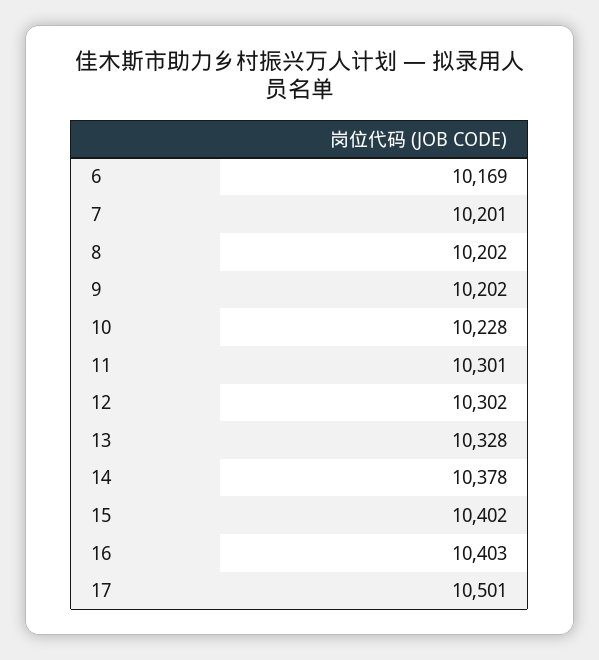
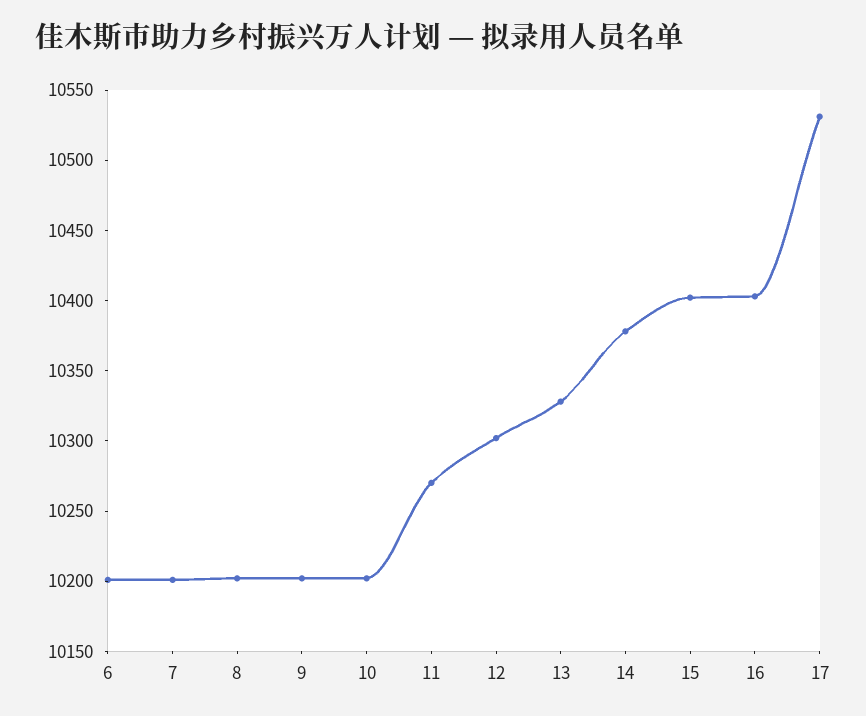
  {
-   "6": 10169,
+   "6": 10200,
    "7": 10201,
    "8": 10202,
    "9": 10202,
-   "10": 10228,
+   "10": 10200,
-   "11": 10301,
+   "11": 10270,
    "12": 10302,
    "13": 10328,
    "14": 10378,
    "15": 10402,
    "16": 10403,
-   "17": 10501
+   "17": 10530
  }

